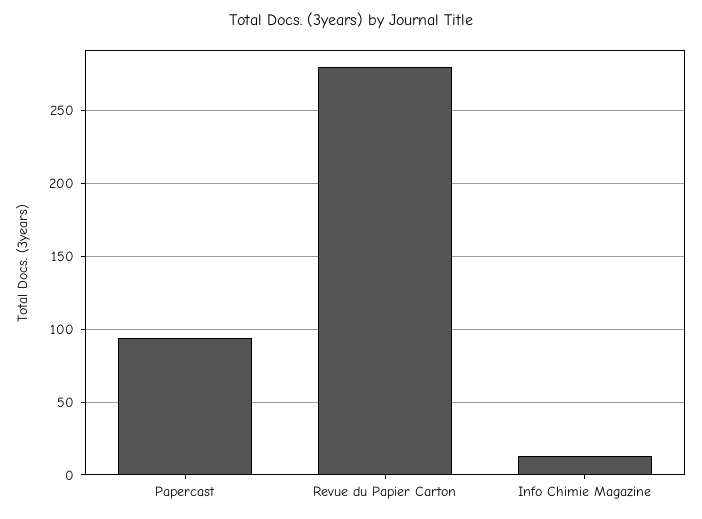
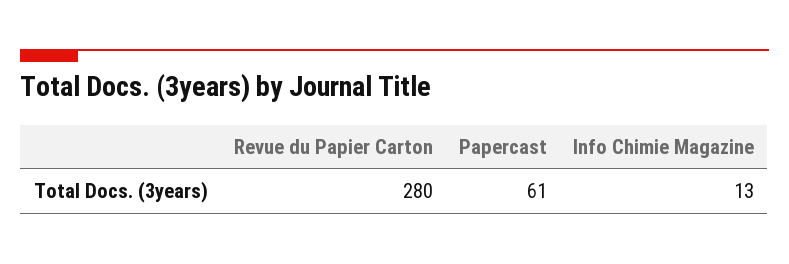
  {
-   "Papercast": 95,
+   "Papercast": 61,
    "Revue du Papier Carton": 280,
    "Info Chimie Magazine": 13
  }

